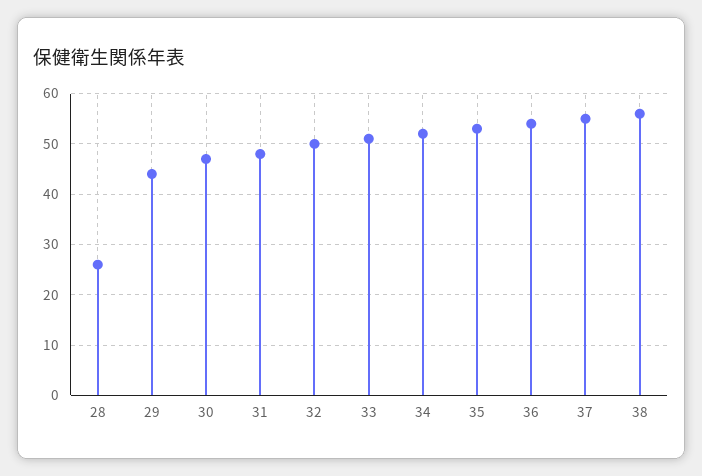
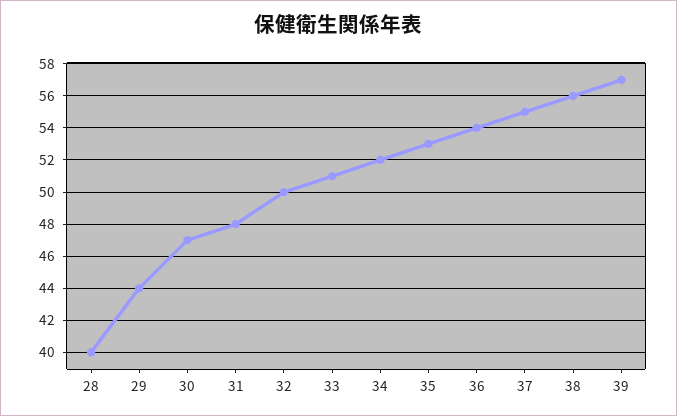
  {
-   "28": 25,
+   "28": 40,
    "29": 44,
    "30": 47,
    "31": 48,
    "32": 50,
    "33": 51,
    "34": 52,
    "35": 53,
    "36": 54,
    "37": 55,
-   "38": 56
+   "38": 56,
+   "39": 57
  }

